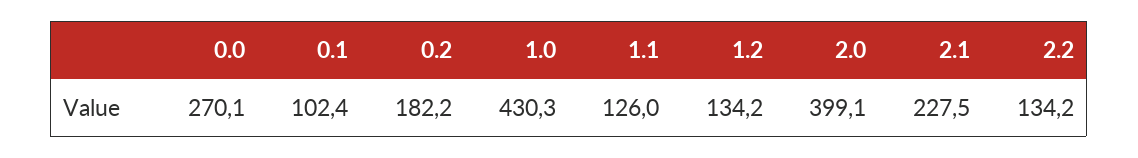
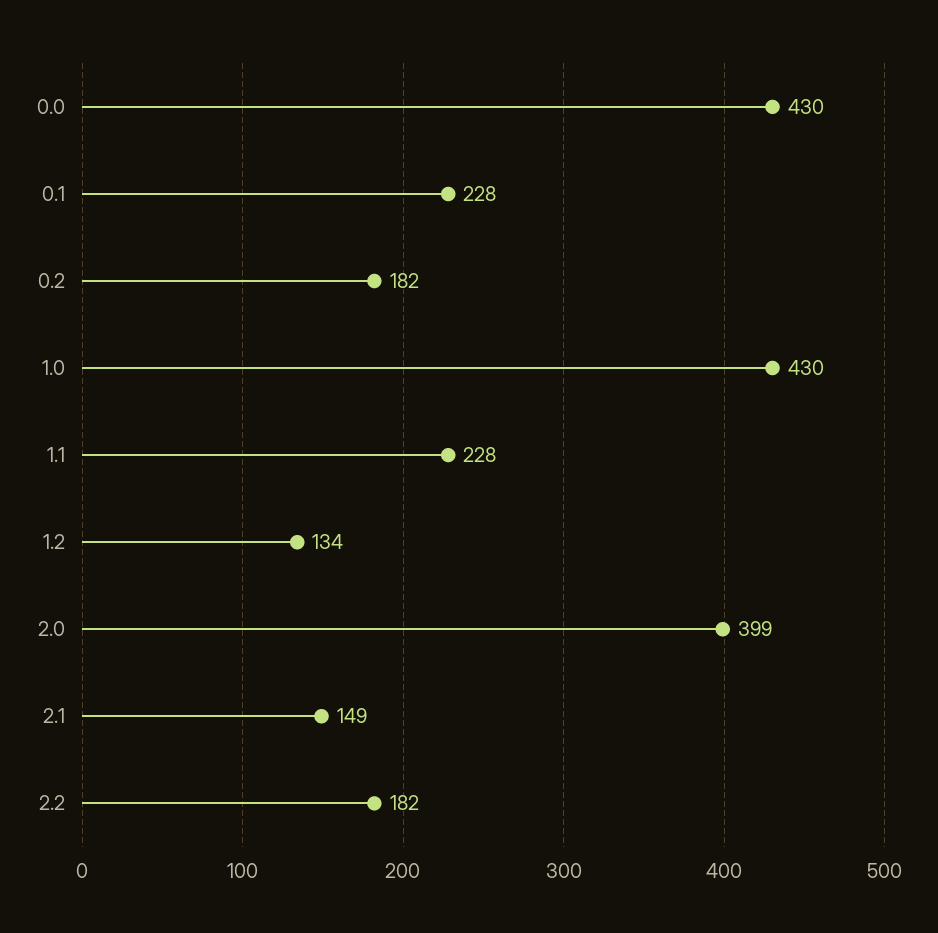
  {
-   "0.0": 270.1,
+   "0.0": 430,
-   "0.1": 102.4,
+   "0.1": 228,
    "0.2": 182.2,
    "1.0": 430.3,
-   "1.1": 126,
+   "1.1": 228,
    "1.2": 134.2,
    "2.0": 399.1,
-   "2.1": 227.5,
+   "2.1": 149,
-   "2.2": 134.2
+   "2.2": 182
  }

